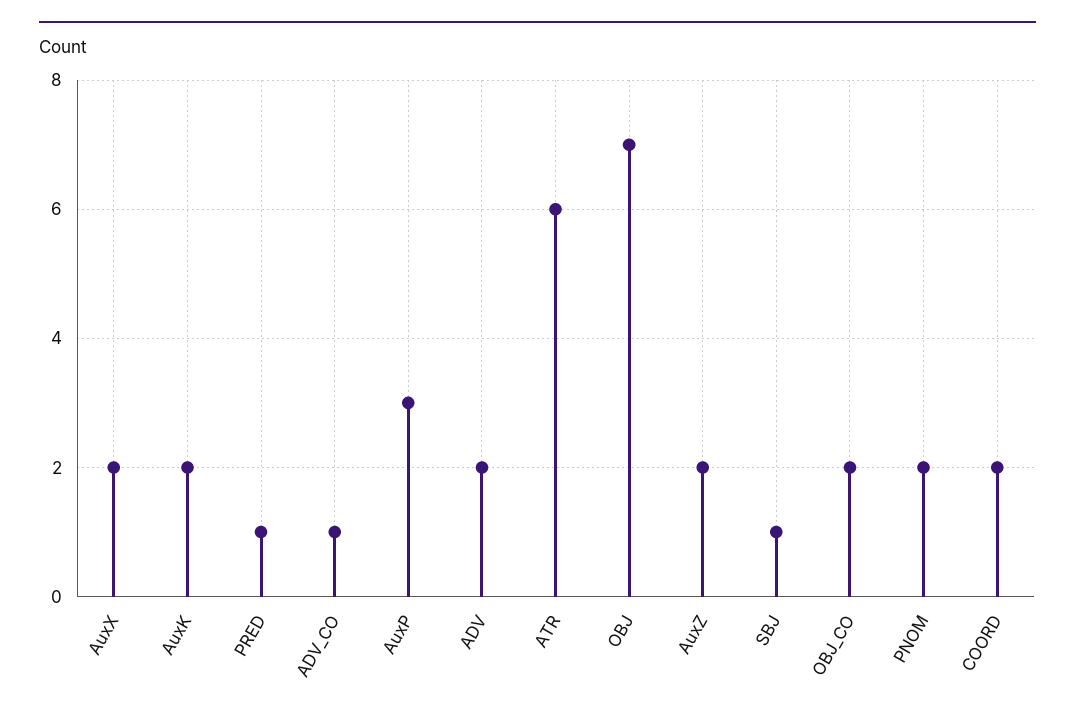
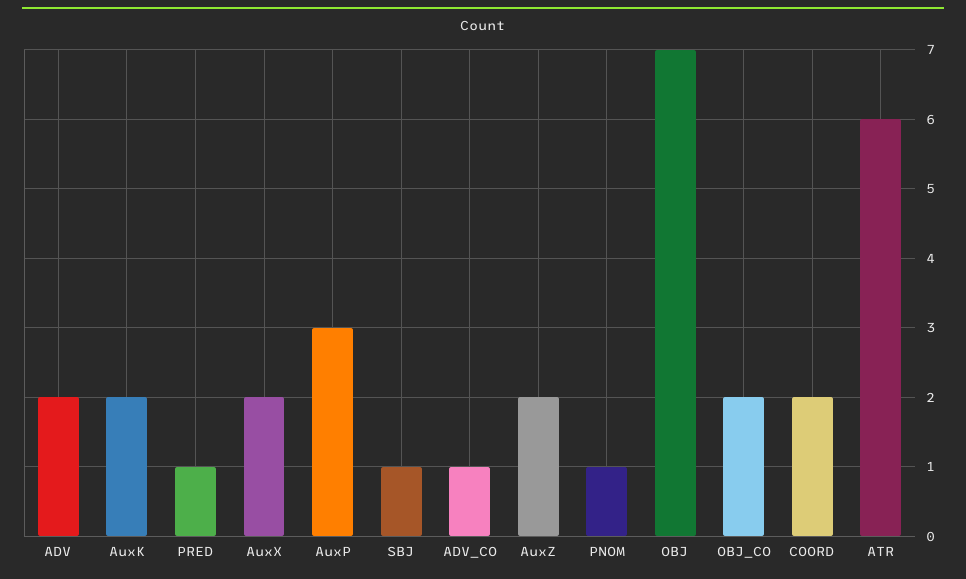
  {
    "AuxX": 2,
    "AuxK": 2,
    "PRED": 1,
    "ADV_CO": 1,
    "AuxP": 3,
    "ADV": 2,
    "ATR": 6,
    "OBJ": 7,
    "AuxZ": 2,
    "SBJ": 1,
    "OBJ_CO": 2,
-   "PNOM": 2,
+   "PNOM": 1,
    "COORD": 2
  }

